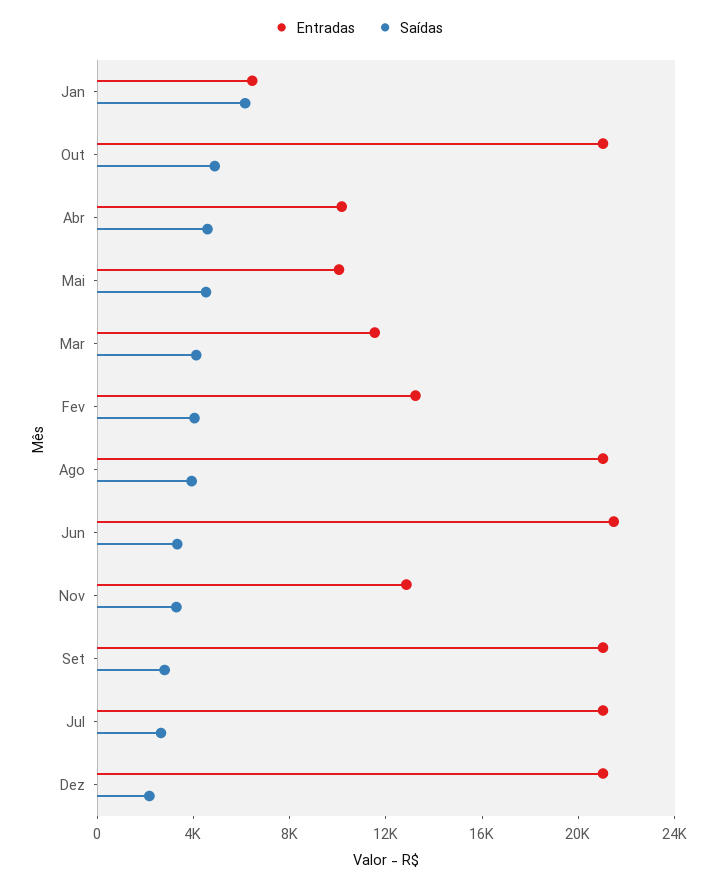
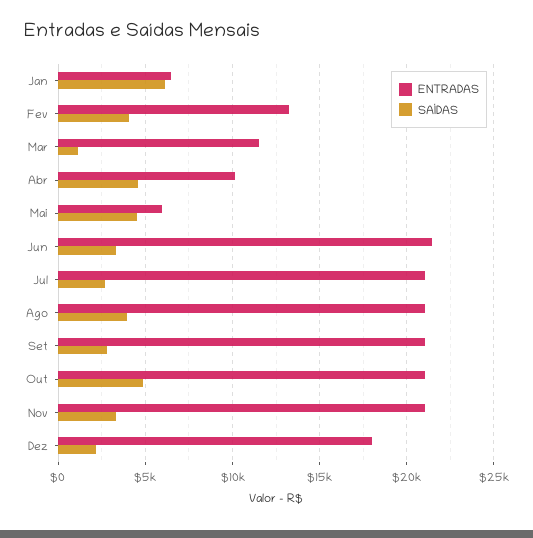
  {
    "Entradas": {
      "Jan": 6500,
      "Out": 21000,
      "Abr": 10000,
-     "Mai": 10000,
+     "Mai": 6000,
      "Mar": 11500,
      "Fev": 13000,
      "Ago": 21000,
      "Jun": 21500,
-     "Nov": 13000,
+     "Nov": 21000,
      "Set": 21000,
      "Jul": 21000,
-     "Dez": 21000
+     "Dez": 18000
    },
    "Saídas": {
      "Jan": 6000,
      "Out": 5000,
      "Abr": 4500,
      "Mai": 4500,
-     "Mar": 4000,
+     "Mar": 1000,
      "Fev": 4000,
      "Ago": 4000,
      "Jun": 3500,
      "Nov": 3500,
      "Set": 3000,
      "Jul": 2500,
      "Dez": 2000
    }
  }

